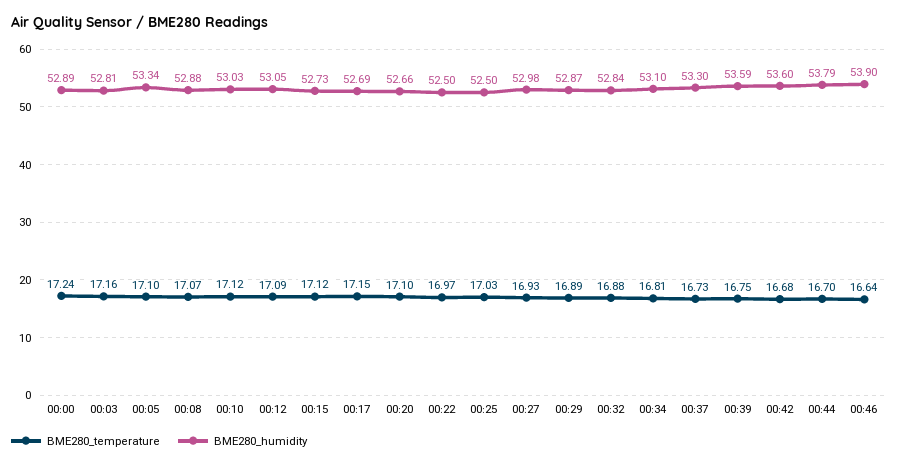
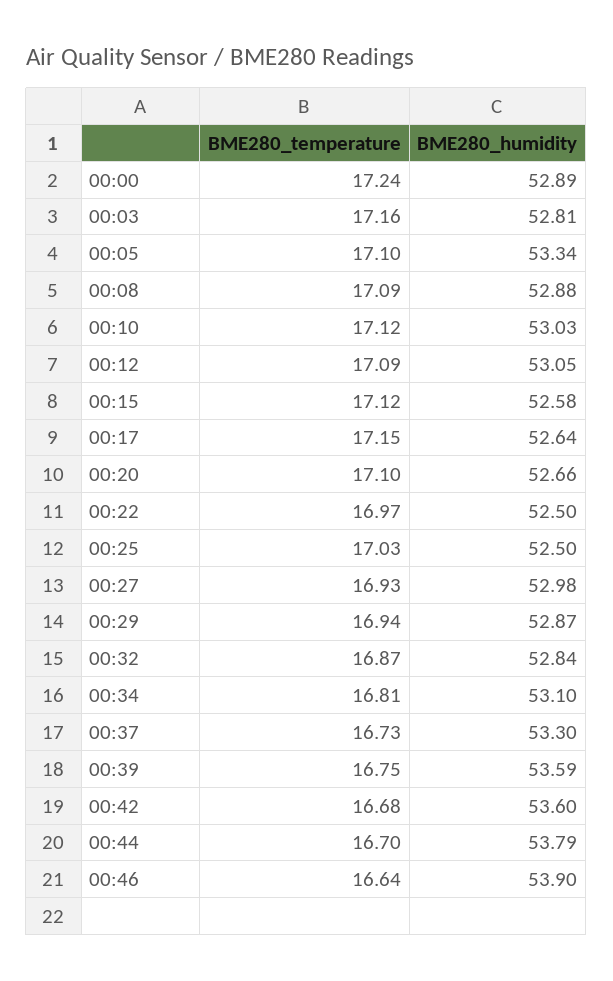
  {
    "BME280_temperature": {
      "00:00": 17.24,
      "00:03": 17.16,
      "00:05": 17.1,
-     "00:08": 17.07,
+     "00:08": 17.09,
      "00:10": 17.12,
      "00:12": 17.09,
      "00:15": 17.12,
      "00:17": 17.15,
      "00:20": 17.1,
      "00:22": 16.97,
      "00:25": 17.03,
      "00:27": 16.93,
-     "00:29": 16.89,
+     "00:29": 16.94,
-     "00:32": 16.88,
+     "00:32": 16.87,
      "00:34": 16.81,
      "00:37": 16.73,
      "00:39": 16.75,
      "00:42": 16.68,
      "00:44": 16.7,
      "00:46": 16.64
    },
    "BME280_humidity": {
      "00:00": 52.89,
      "00:03": 52.81,
      "00:05": 53.34,
      "00:08": 52.88,
      "00:10": 53.03,
      "00:12": 53.05,
-     "00:15": 52.73,
+     "00:15": 52.58,
-     "00:17": 52.69,
+     "00:17": 52.64,
      "00:20": 52.66,
      "00:22": 52.5,
      "00:25": 52.5,
      "00:27": 52.98,
      "00:29": 52.87,
      "00:32": 52.84,
      "00:34": 53.1,
      "00:37": 53.3,
      "00:39": 53.59,
      "00:42": 53.6,
      "00:44": 53.79,
      "00:46": 53.9
    }
  }

